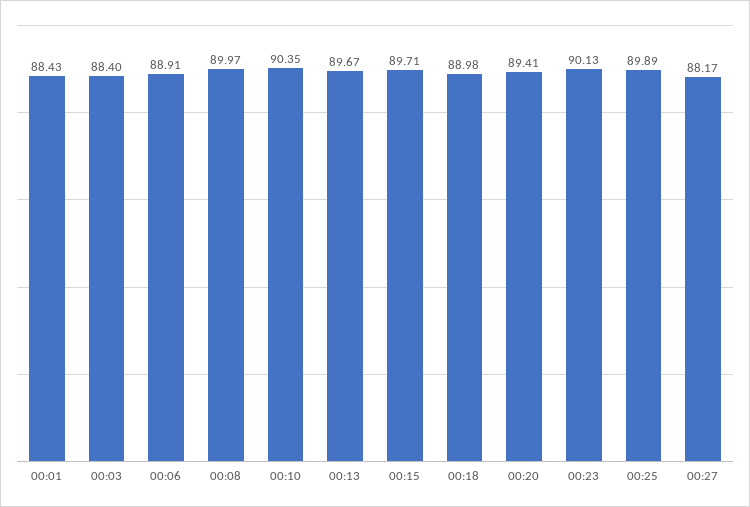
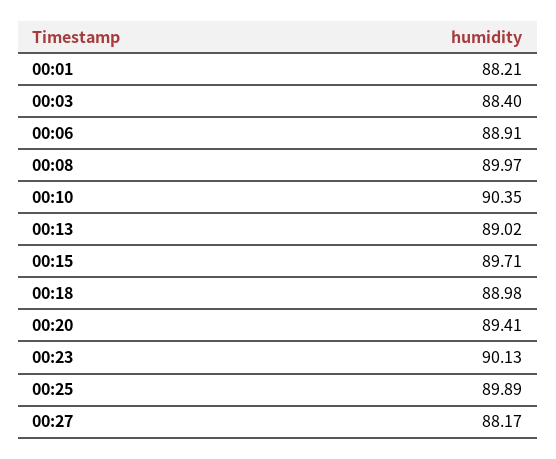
  {
-   "00:01": 88.43,
+   "00:01": 88.21,
    "00:03": 88.4,
    "00:06": 88.91,
    "00:08": 89.97,
    "00:10": 90.35,
-   "00:13": 89.67,
+   "00:13": 89.02,
    "00:15": 89.71,
    "00:18": 88.98,
    "00:20": 89.41,
    "00:23": 90.13,
    "00:25": 89.89,
    "00:27": 88.17
  }

